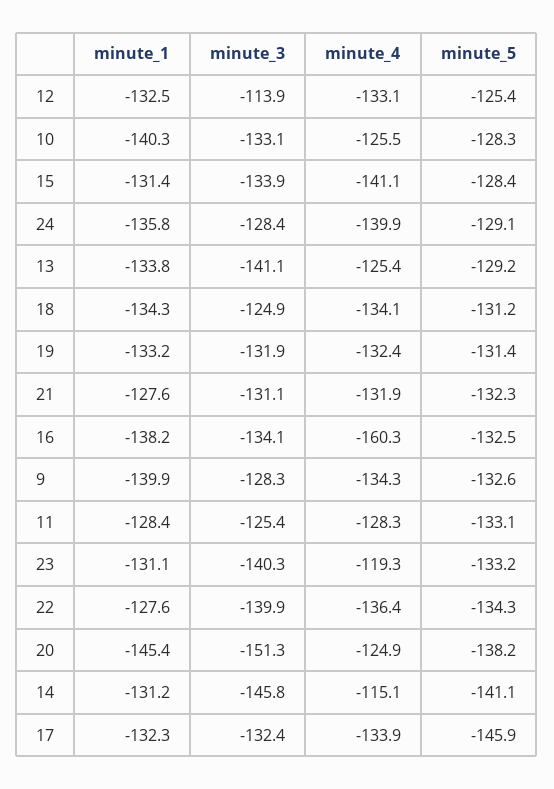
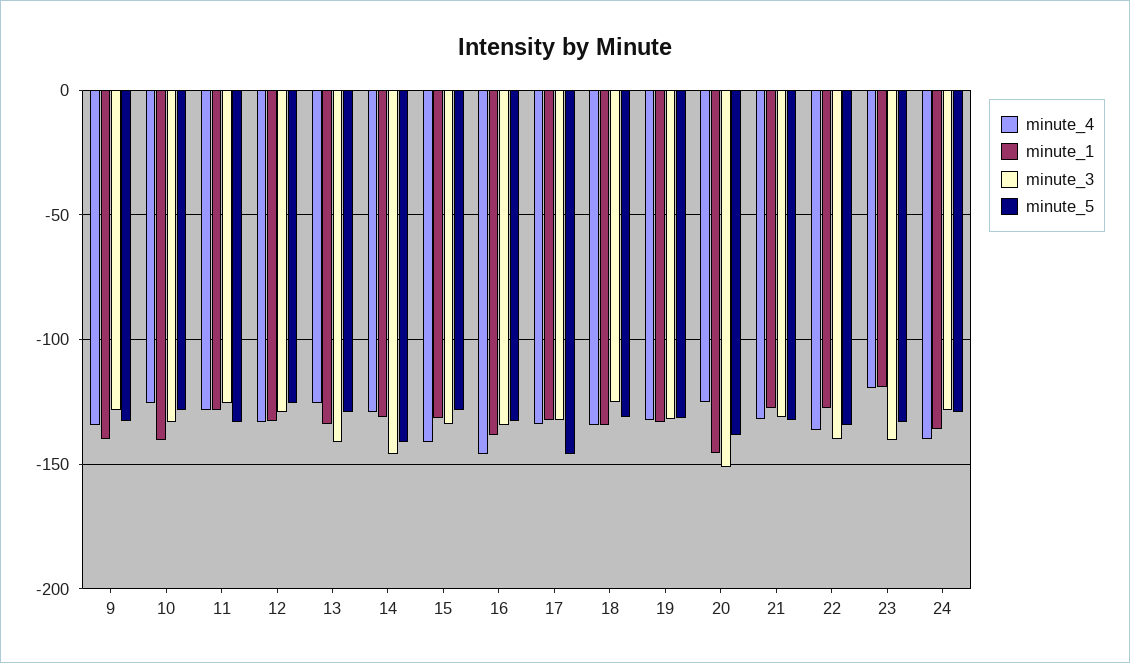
  {
    "minute_1": {
      "12": -132.5,
      "10": -140.3,
      "15": -131.4,
      "24": -135.8,
      "13": -133.8,
      "18": -134.3,
      "19": -133.2,
      "21": -127.6,
      "16": -138.2,
      "9": -139.9,
      "11": -128.4,
-     "23": -131.1,
+     "23": -120,
      "22": -127.6,
      "20": -145.4,
      "14": -131.2,
      "17": -132.3
    },
    "minute_3": {
-     "12": -113.9,
+     "12": -130,
      "10": -133.1,
      "15": -133.9,
      "24": -128.4,
      "13": -141.1,
      "18": -124.9,
      "19": -131.9,
      "21": -131.1,
      "16": -134.1,
      "9": -128.3,
      "11": -125.4,
      "23": -140.3,
      "22": -139.9,
      "20": -151.3,
      "14": -145.8,
      "17": -132.4
    },
    "minute_4": {
      "12": -133.1,
      "10": -125.5,
      "15": -141.1,
      "24": -139.9,
      "13": -125.4,
      "18": -134.1,
      "19": -132.4,
      "21": -131.9,
-     "16": -160.3,
+     "16": -145,
      "9": -134.3,
      "11": -128.3,
      "23": -119.3,
      "22": -136.4,
      "20": -124.9,
-     "14": -115.1,
+     "14": -130,
      "17": -133.9
    },
    "minute_5": {
      "12": -125.4,
      "10": -128.3,
      "15": -128.4,
      "24": -129.1,
      "13": -129.2,
      "18": -131.2,
      "19": -131.4,
      "21": -132.3,
      "16": -132.5,
      "9": -132.6,
      "11": -133.1,
      "23": -133.2,
      "22": -134.3,
      "20": -138.2,
      "14": -141.1,
      "17": -145.9
    }
  }

